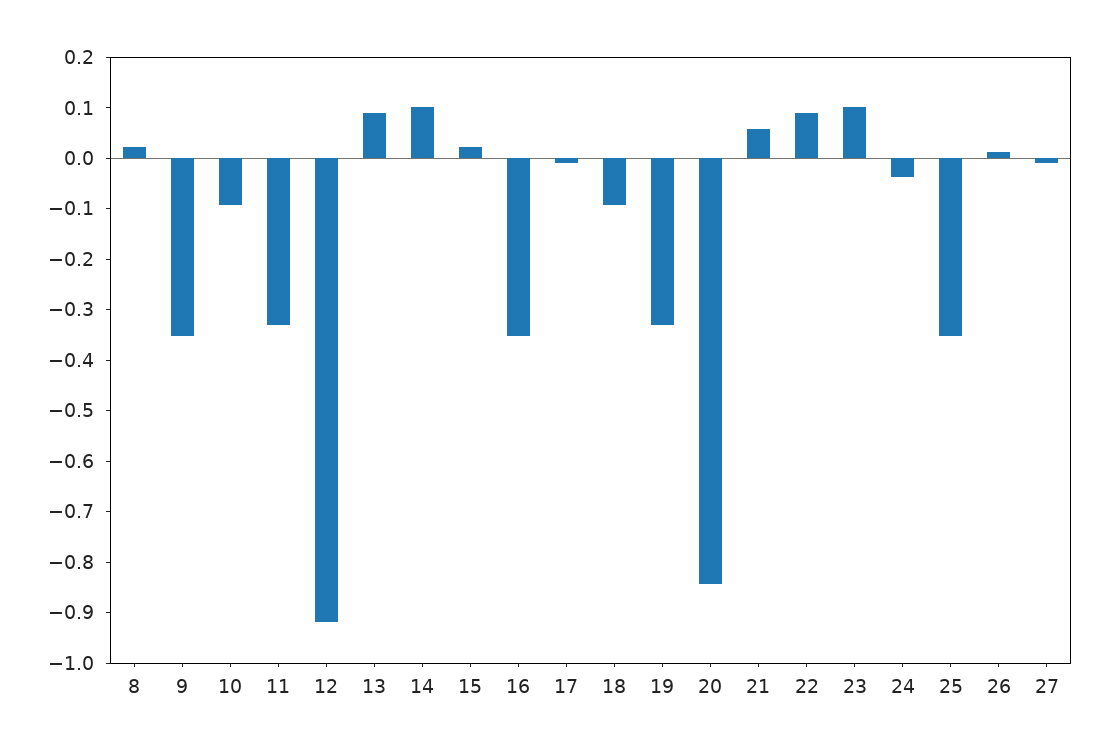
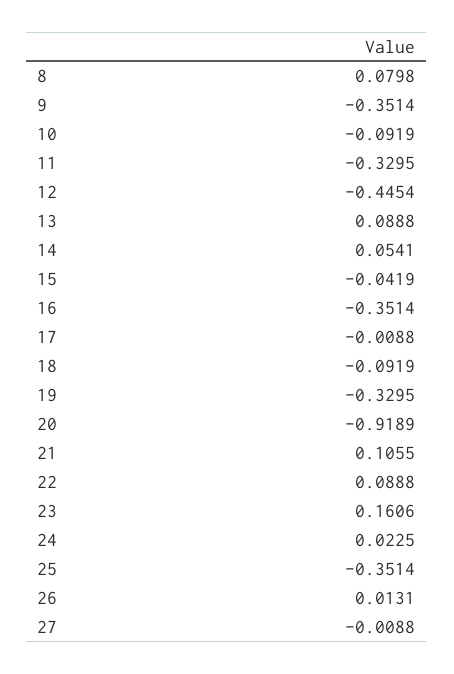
  {
-   "8": 0.02,
+   "8": 0.0798,
    "9": -0.3514,
    "10": -0.0919,
    "11": -0.3295,
-   "12": -0.92,
+   "12": -0.4454,
    "13": 0.0888,
-   "14": 0.1,
+   "14": 0.0541,
-   "15": 0.02,
+   "15": -0.0419,
    "16": -0.3514,
    "17": -0.0088,
    "18": -0.0919,
    "19": -0.3295,
-   "20": -0.84,
+   "20": -0.9189,
-   "21": 0.06,
+   "21": 0.1055,
    "22": 0.0888,
-   "23": 0.1,
+   "23": 0.1606,
-   "24": -0.04,
+   "24": 0.0225,
    "25": -0.3514,
    "26": 0.0131,
    "27": -0.0088
  }

